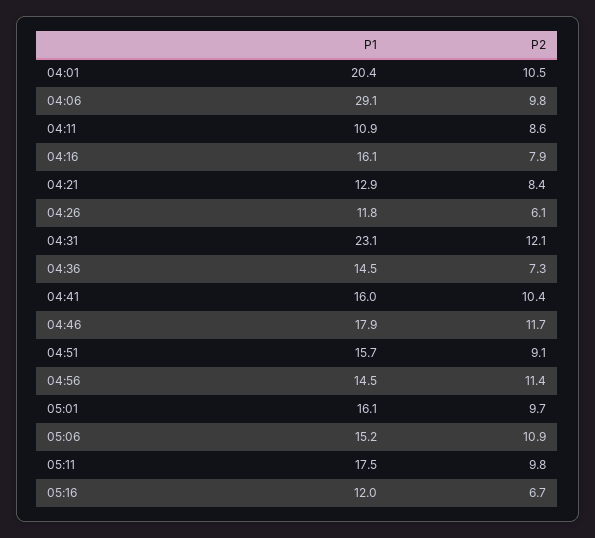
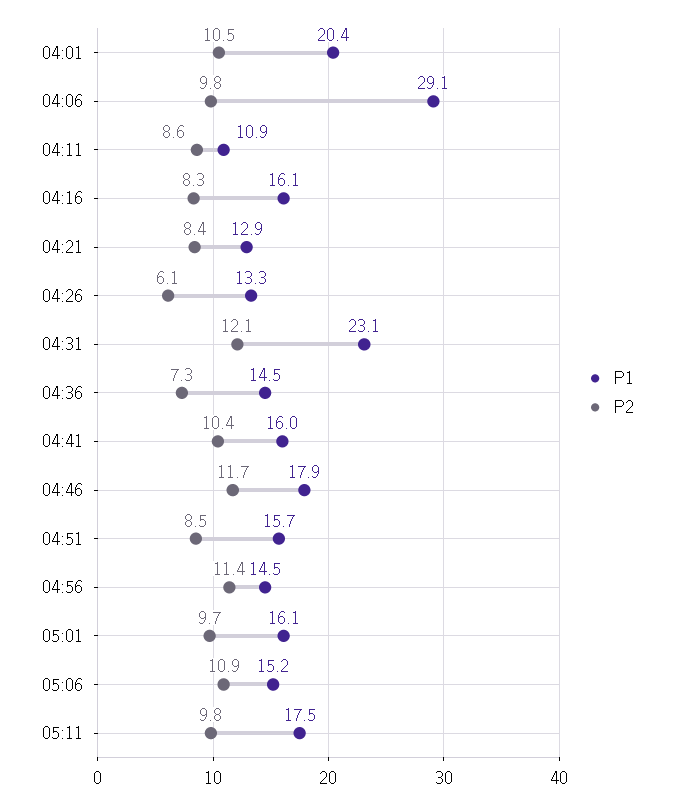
  {
    "P1": {
      "04:01": 20.4,
      "04:06": 29.1,
      "04:11": 10.9,
      "04:16": 16.1,
      "04:21": 12.9,
-     "04:26": 11.8,
+     "04:26": 13.3,
      "04:31": 23.1,
      "04:36": 14.5,
      "04:41": 16,
      "04:46": 17.9,
      "04:51": 15.7,
      "04:56": 14.5,
      "05:01": 16.1,
      "05:06": 15.2,
-     "05:11": 17.5,
+     "05:11": 17.5
-     "05:16": 12
    },
    "P2": {
      "04:01": 10.5,
      "04:06": 9.8,
      "04:11": 8.6,
-     "04:16": 7.9,
+     "04:16": 8.3,
      "04:21": 8.4,
      "04:26": 6.1,
      "04:31": 12.1,
      "04:36": 7.3,
      "04:41": 10.4,
      "04:46": 11.7,
-     "04:51": 9.1,
+     "04:51": 8.5,
      "04:56": 11.4,
      "05:01": 9.7,
      "05:06": 10.9,
-     "05:11": 9.8,
+     "05:11": 9.8
-     "05:16": 6.7
    }
  }

